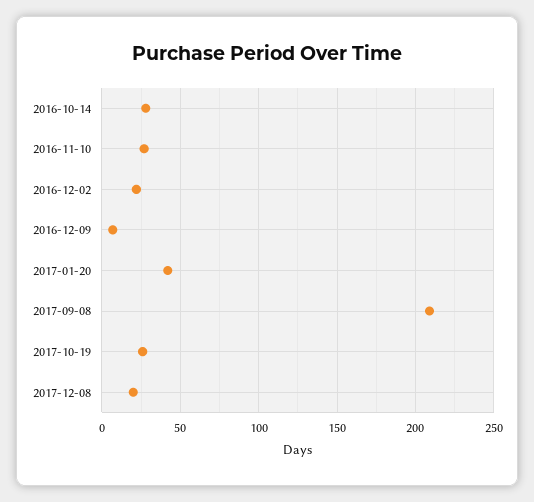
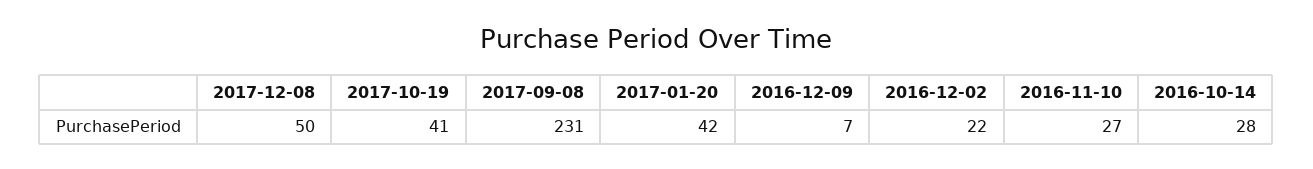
  {
    "2016-10-14": 28,
    "2016-11-10": 27,
    "2016-12-02": 22,
    "2016-12-09": 7,
    "2017-01-20": 42,
-   "2017-09-08": 210,
+   "2017-09-08": 231,
-   "2017-10-19": 25,
+   "2017-10-19": 41,
-   "2017-12-08": 20
+   "2017-12-08": 50
  }

